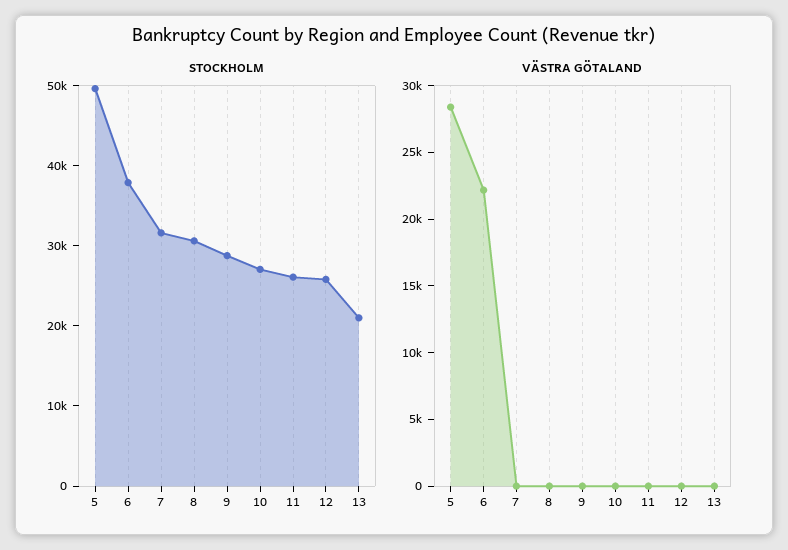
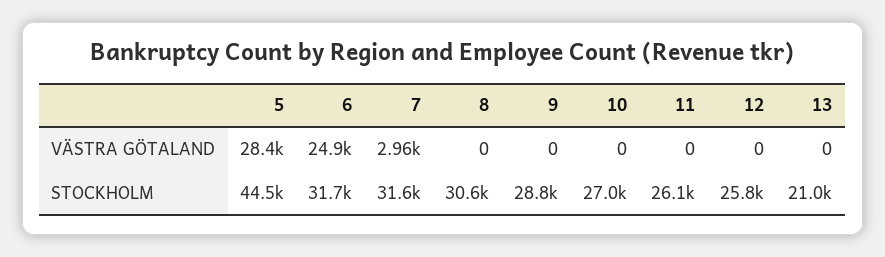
  {
    "STOCKHOLM": {
-     "5": 50000,
+     "5": 44500,
-     "6": 38000,
+     "6": 31700,
      "7": 31600,
      "8": 30600,
      "9": 28800,
      "10": 27000,
      "11": 26100,
      "12": 25800,
      "13": 21000
    },
    "VÄSTRA GÖTALAND": {
      "5": 28400,
-     "6": 22000,
+     "6": 24900,
-     "7": 0,
+     "7": 2960,
      "8": 0,
      "9": 0,
      "10": 0,
      "11": 0,
      "12": 0,
      "13": 0
    }
  }

